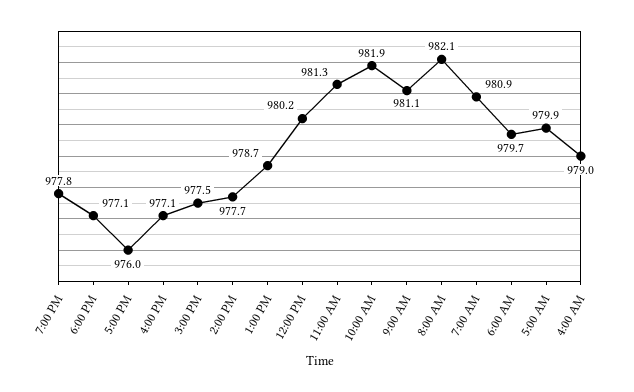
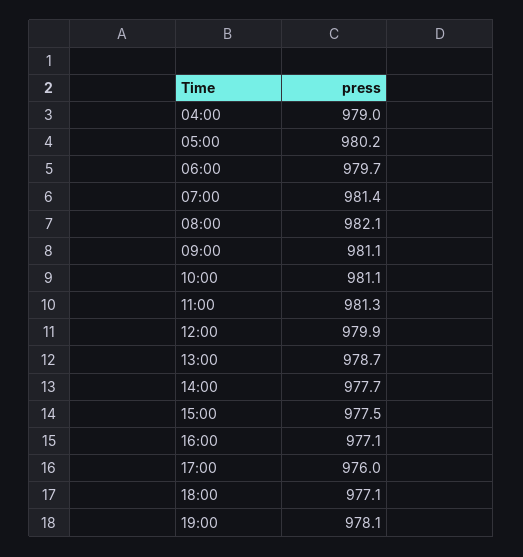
  {
-   "7:00 PM": 977.8,
+   "7:00 PM": 978.1,
    "6:00 PM": 977.1,
    "5:00 PM": 976,
    "4:00 PM": 977.1,
    "3:00 PM": 977.5,
    "2:00 PM": 977.7,
    "1:00 PM": 978.7,
-   "12:00 PM": 980.2,
+   "12:00 PM": 979.9,
    "11:00 AM": 981.3,
-   "10:00 AM": 981.9,
+   "10:00 AM": 981.1,
    "9:00 AM": 981.1,
    "8:00 AM": 982.1,
-   "7:00 AM": 980.9,
+   "7:00 AM": 981.4,
    "6:00 AM": 979.7,
-   "5:00 AM": 979.9,
+   "5:00 AM": 980.2,
    "4:00 AM": 979
  }

